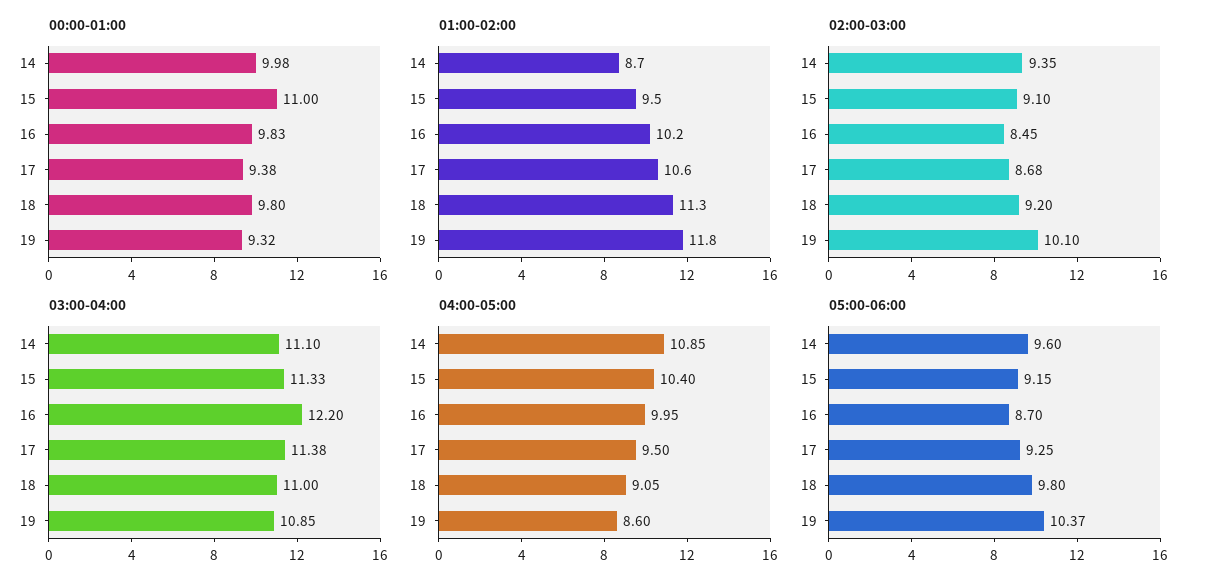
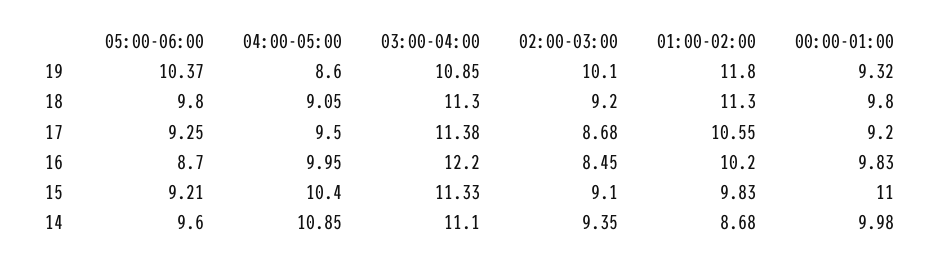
  {
    "00:00-01:00": {
      "14": 9.98,
      "15": 11,
      "16": 9.83,
-     "17": 9.38,
+     "17": 9.2,
      "18": 9.8,
      "19": 9.32
    },
    "01:00-02:00": {
      "14": 8.68,
-     "15": 9.5,
+     "15": 9.83,
      "16": 10.2,
      "17": 10.55,
      "18": 11.3,
      "19": 11.8
    },
    "02:00-03:00": {
      "14": 9.35,
      "15": 9.1,
      "16": 8.45,
      "17": 8.68,
      "18": 9.2,
      "19": 10.1
    },
    "03:00-04:00": {
      "14": 11.1,
      "15": 11.33,
      "16": 12.2,
      "17": 11.38,
-     "18": 11,
+     "18": 11.3,
      "19": 10.85
    },
    "04:00-05:00": {
      "14": 10.85,
      "15": 10.4,
      "16": 9.95,
      "17": 9.5,
      "18": 9.05,
      "19": 8.6
    },
    "05:00-06:00": {
      "14": 9.6,
-     "15": 9.15,
+     "15": 9.21,
      "16": 8.7,
      "17": 9.25,
      "18": 9.8,
      "19": 10.37
    }
  }

